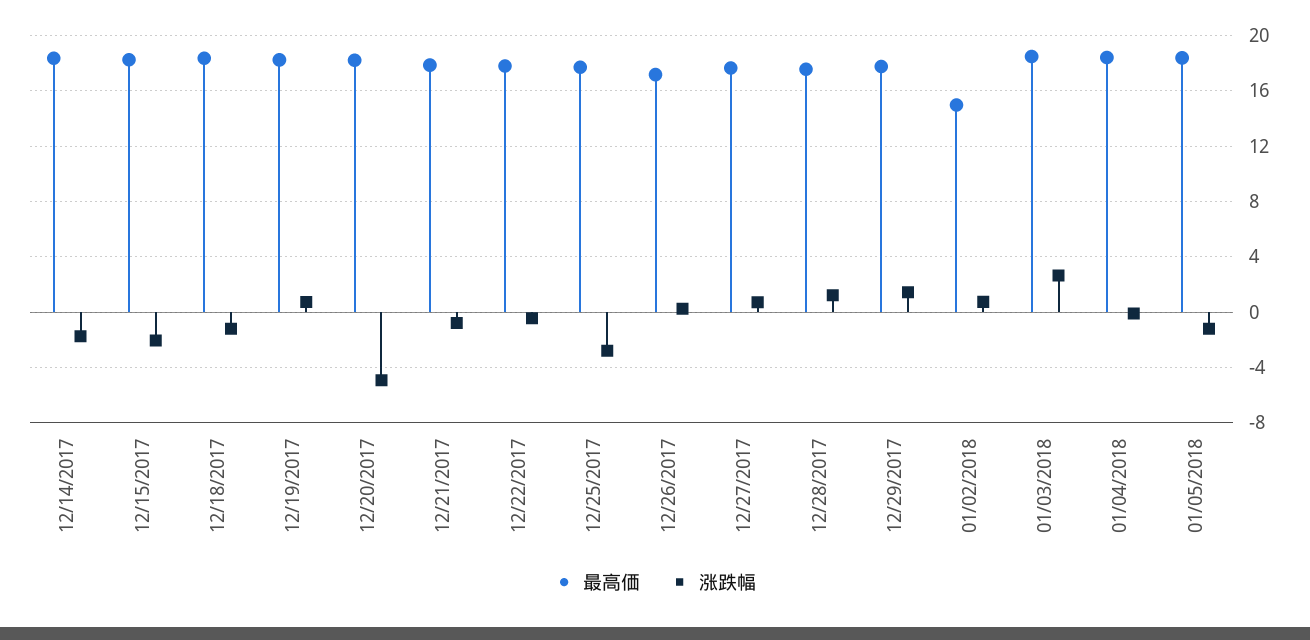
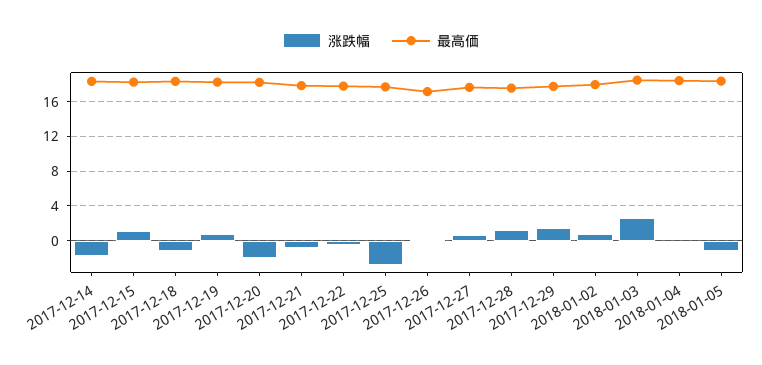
  {
    "最高価": {
      "12/14/2017": 18.5,
      "12/15/2017": 18,
      "12/18/2017": 18.5,
      "12/19/2017": 18,
      "12/20/2017": 18,
      "12/21/2017": 18,
      "12/22/2017": 18,
      "12/25/2017": 17.5,
      "12/26/2017": 17,
      "12/27/2017": 17.5,
      "12/28/2017": 17.5,
      "12/29/2017": 18,
-     "01/02/2018": 15,
+     "01/02/2018": 18,
      "01/03/2018": 18.5,
      "01/04/2018": 18.5,
      "01/05/2018": 18.5
    },
    "涨跌幅": {
      "12/14/2017": -1.5,
-     "12/15/2017": -2,
+     "12/15/2017": 1,
      "12/18/2017": -1,
      "12/19/2017": 0.5,
-     "12/20/2017": -5,
+     "12/20/2017": -2,
      "12/21/2017": -1,
      "12/22/2017": -0.5,
      "12/25/2017": -3,
      "12/26/2017": 0,
      "12/27/2017": 0.5,
      "12/28/2017": 1,
      "12/29/2017": 1.5,
      "01/02/2018": 0.5,
      "01/03/2018": 2.5,
      "01/04/2018": 0,
      "01/05/2018": -1
    }
  }

